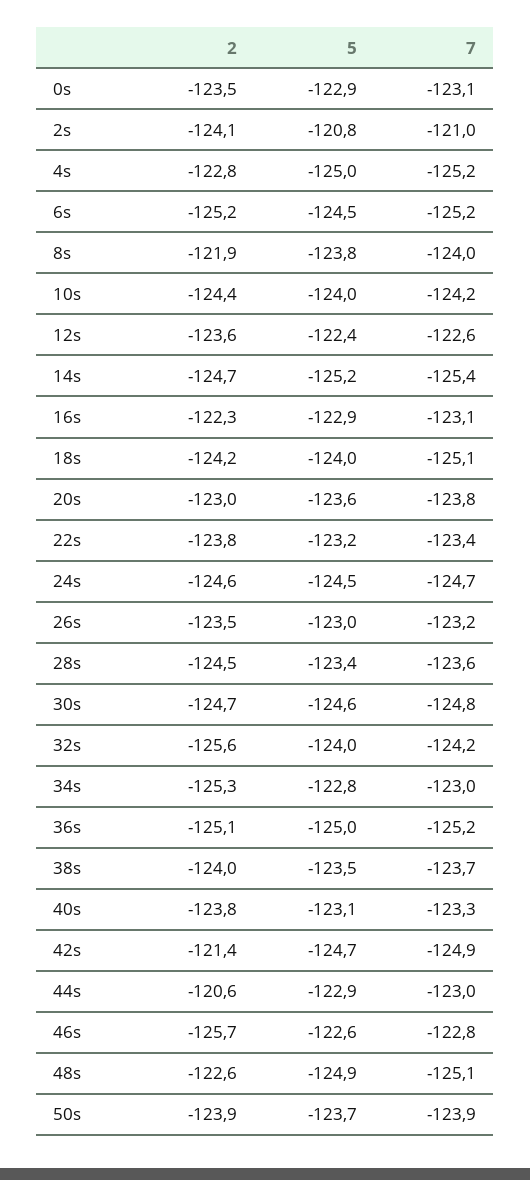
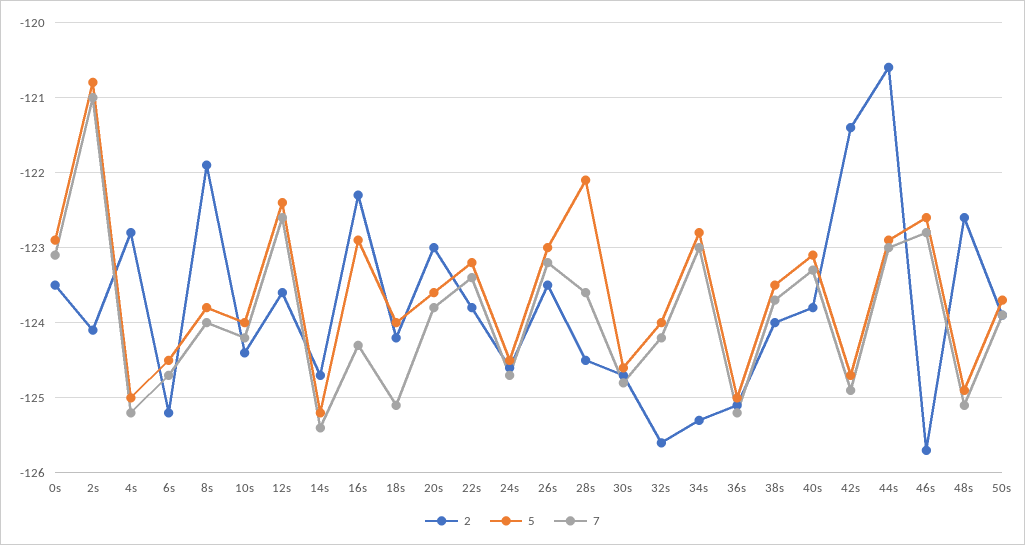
  {
    "2": {
      "0s": -123.5,
      "2s": -124.1,
      "4s": -122.8,
      "6s": -125.2,
      "8s": -121.9,
      "10s": -124.4,
      "12s": -123.6,
      "14s": -124.7,
      "16s": -122.3,
      "18s": -124.2,
      "20s": -123,
      "22s": -123.8,
      "24s": -124.6,
      "26s": -123.5,
      "28s": -124.5,
      "30s": -124.7,
      "32s": -125.6,
      "34s": -125.3,
      "36s": -125.1,
      "38s": -124,
      "40s": -123.8,
      "42s": -121.4,
      "44s": -120.6,
      "46s": -125.7,
      "48s": -122.6,
      "50s": -123.9
    },
    "5": {
      "0s": -122.9,
      "2s": -120.8,
      "4s": -125,
      "6s": -124.5,
      "8s": -123.8,
      "10s": -124,
      "12s": -122.4,
      "14s": -125.2,
      "16s": -122.9,
      "18s": -124,
      "20s": -123.6,
      "22s": -123.2,
      "24s": -124.5,
      "26s": -123,
-     "28s": -123.4,
+     "28s": -122.1,
      "30s": -124.6,
      "32s": -124,
      "34s": -122.8,
      "36s": -125,
      "38s": -123.5,
      "40s": -123.1,
      "42s": -124.7,
      "44s": -122.9,
      "46s": -122.6,
      "48s": -124.9,
      "50s": -123.7
    },
    "7": {
      "0s": -123.1,
      "2s": -121,
      "4s": -125.2,
-     "6s": -125.2,
+     "6s": -124.7,
      "8s": -124,
      "10s": -124.2,
      "12s": -122.6,
      "14s": -125.4,
-     "16s": -123.1,
+     "16s": -124.3,
      "18s": -125.1,
      "20s": -123.8,
      "22s": -123.4,
      "24s": -124.7,
      "26s": -123.2,
      "28s": -123.6,
      "30s": -124.8,
      "32s": -124.2,
      "34s": -123,
      "36s": -125.2,
      "38s": -123.7,
      "40s": -123.3,
      "42s": -124.9,
      "44s": -123,
      "46s": -122.8,
      "48s": -125.1,
      "50s": -123.9
    }
  }

